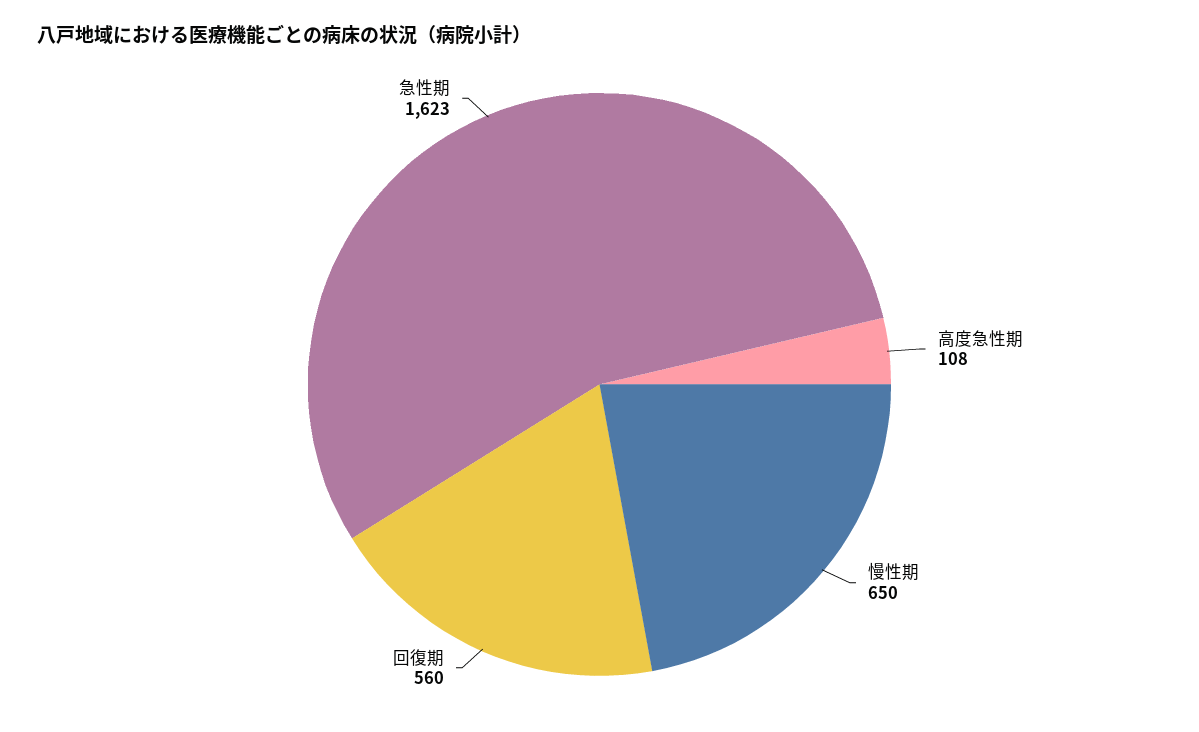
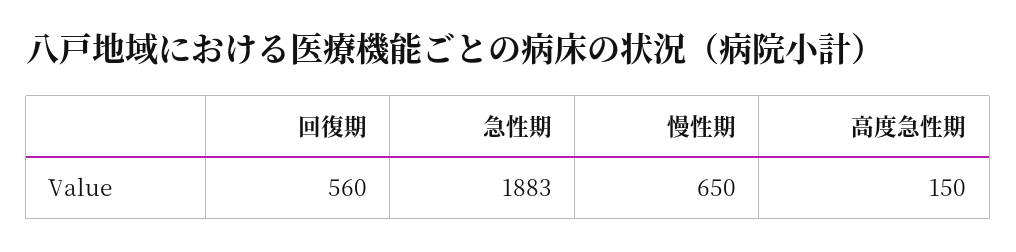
  {
-   "高度急性期": 108,
+   "高度急性期": 150,
    "慢性期": 650,
    "回復期": 560,
-   "急性期": 1623
+   "急性期": 1883
  }

